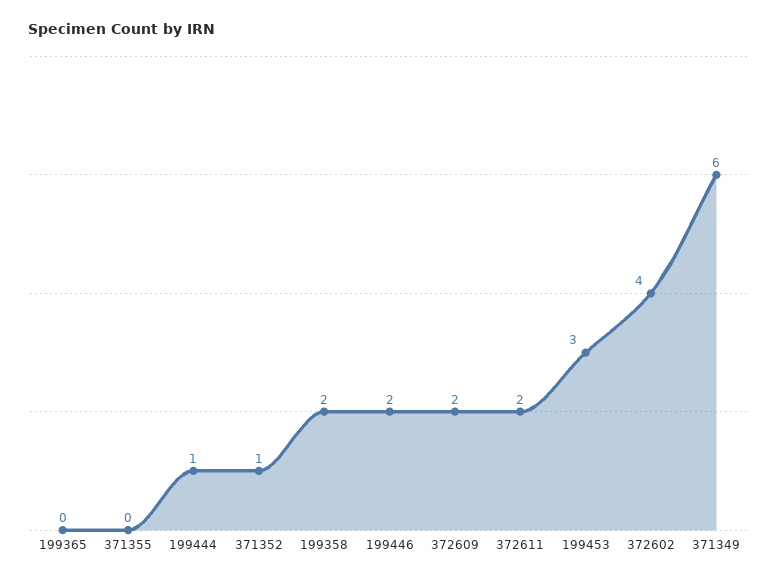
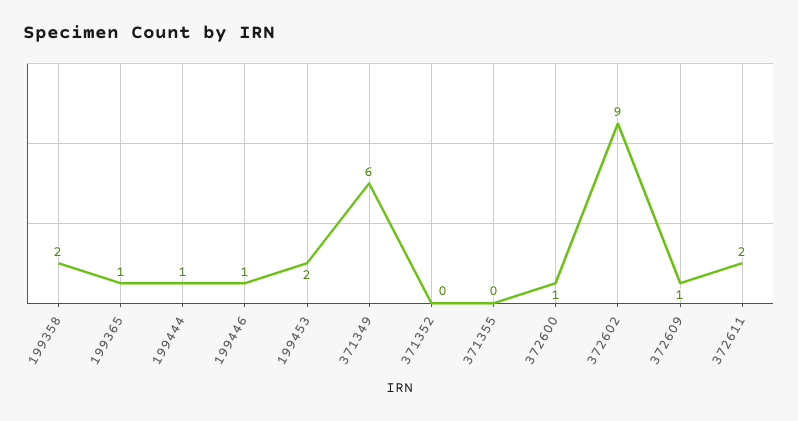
  {
-   "199365": 0,
+   "199365": 1,
    "371355": 0,
    "199444": 1,
-   "371352": 1,
+   "371352": 0,
    "199358": 2,
-   "199446": 2,
+   "199446": 1,
-   "372609": 2,
+   "372609": 1,
    "372611": 2,
-   "199453": 3,
+   "199453": 2,
-   "372602": 4,
+   "372602": 9,
-   "371349": 6
+   "371349": 6,
+   "372600": 1
  }

